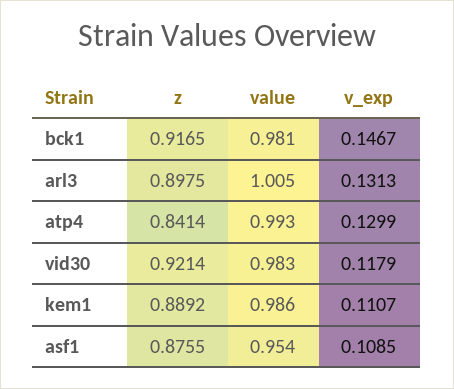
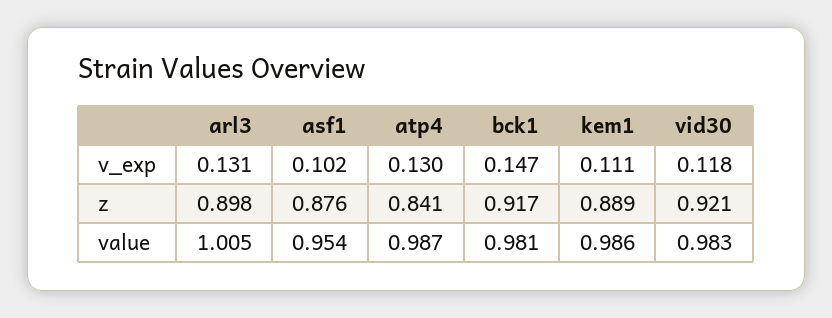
  {
    "z": {
      "bck1": 0.9165,
      "arl3": 0.8975,
      "atp4": 0.8414,
      "vid30": 0.9214,
      "kem1": 0.8892,
      "asf1": 0.8755
    },
    "value": {
      "bck1": 0.981,
      "arl3": 1.005,
-     "atp4": 0.993,
+     "atp4": 0.987,
      "vid30": 0.983,
      "kem1": 0.986,
      "asf1": 0.954
    },
    "v_exp": {
      "bck1": 0.1467,
      "arl3": 0.1313,
      "atp4": 0.1299,
      "vid30": 0.1179,
      "kem1": 0.1107,
-     "asf1": 0.1085
+     "asf1": 0.102
    }
  }

